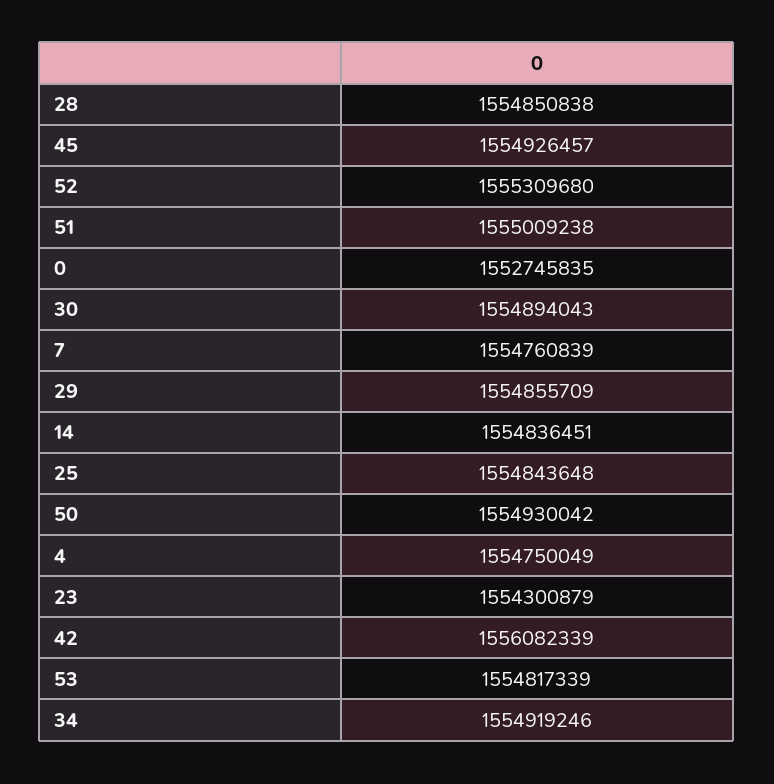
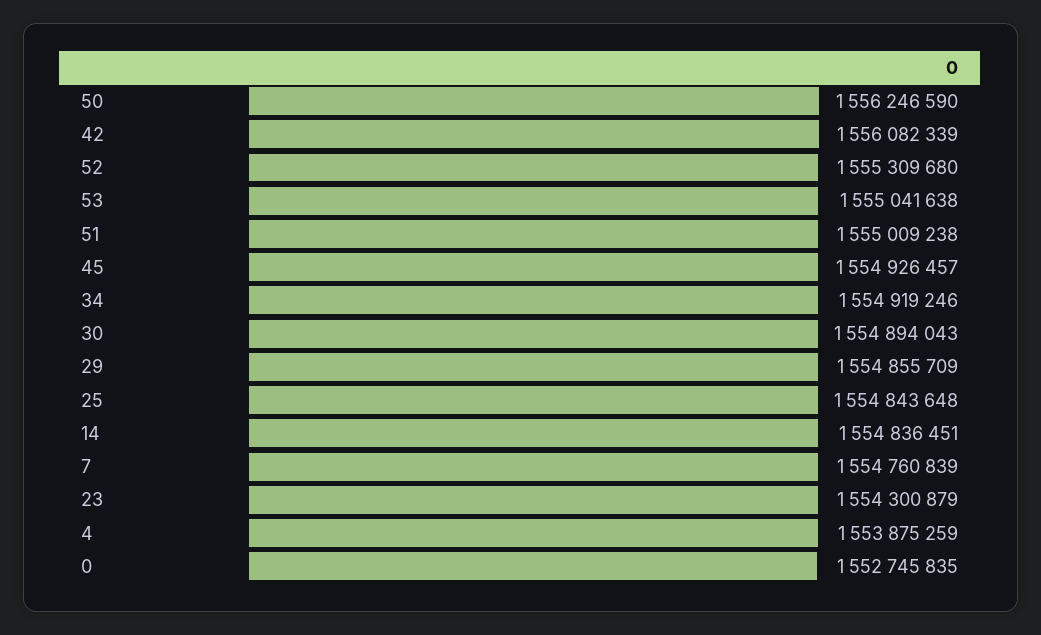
  {
-   "28": 1554850838,
    "45": 1554926457,
    "52": 1555309680,
    "51": 1555009238,
    "0": 1552745835,
    "30": 1554894043,
    "7": 1554760839,
    "29": 1554855709,
    "14": 1554836451,
    "25": 1554843648,
-   "50": 1554930042,
+   "50": 1556246590,
-   "4": 1554750049,
+   "4": 1553875259,
    "23": 1554300879,
    "42": 1556082339,
-   "53": 1554817339,
+   "53": 1555041638,
    "34": 1554919246
  }

